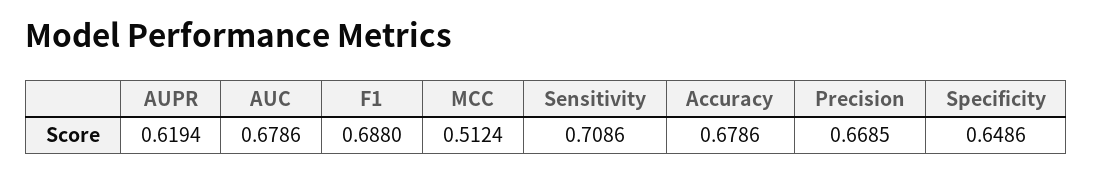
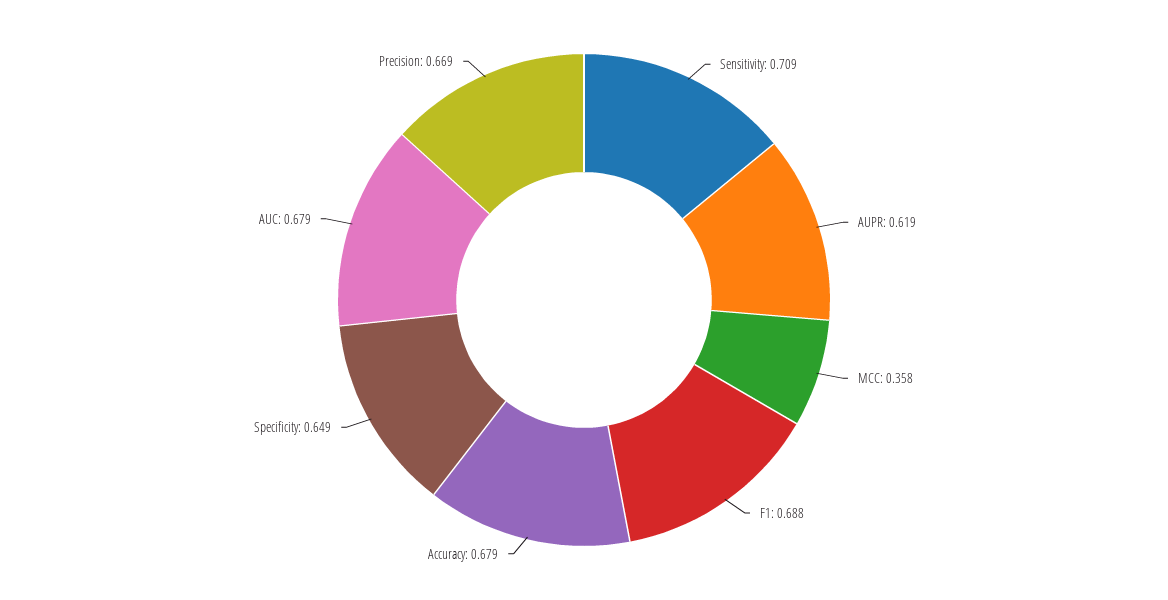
  {
    "AUPR": 0.6194,
    "AUC": 0.6786,
    "F1": 0.688,
-   "MCC": 0.5124,
+   "MCC": 0.358,
    "Sensitivity": 0.7086,
    "Accuracy": 0.6786,
    "Precision": 0.6685,
    "Specificity": 0.6486
  }

